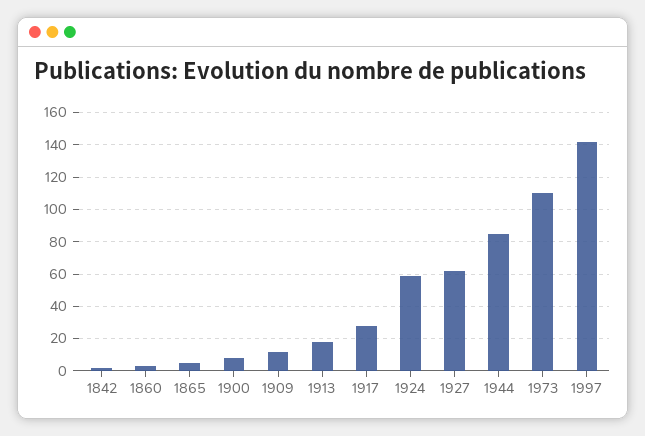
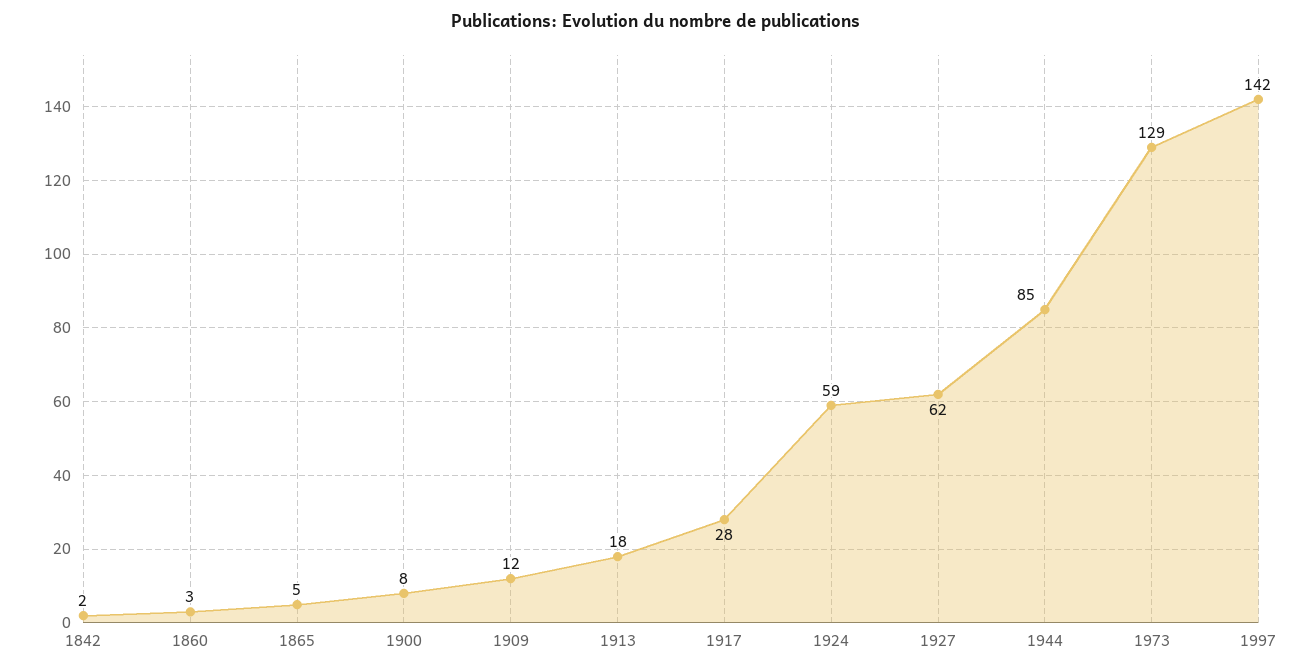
  {
    "1842": 2,
    "1860": 3,
    "1865": 5,
    "1900": 8,
    "1909": 12,
    "1913": 18,
    "1917": 28,
    "1924": 59,
    "1927": 62,
    "1944": 85,
-   "1973": 110,
+   "1973": 129,
    "1997": 142
  }

